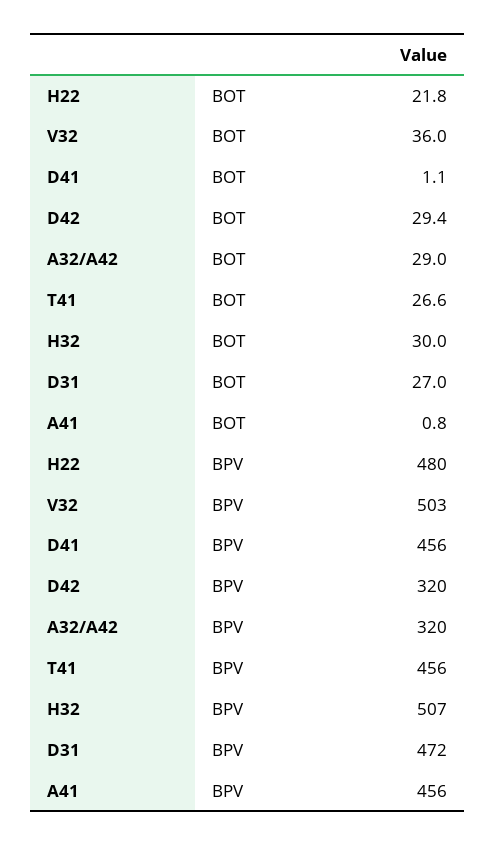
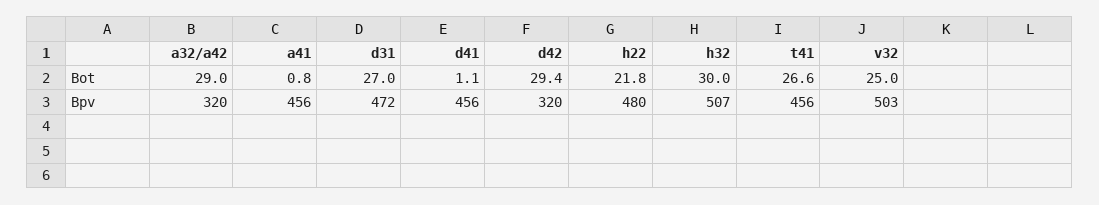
  {
    "H22": {
      "BOT": 21.8,
      "BPV": 480
    },
    "V32": {
-     "BOT": 36,
+     "BOT": 25,
      "BPV": 503
    },
    "D41": {
      "BOT": 1.1,
      "BPV": 456
    },
    "D42": {
      "BOT": 29.4,
      "BPV": 320
    },
    "A32/A42": {
      "BOT": 29,
      "BPV": 320
    },
    "T41": {
      "BOT": 26.6,
      "BPV": 456
    },
    "H32": {
      "BOT": 30,
      "BPV": 507
    },
    "D31": {
      "BOT": 27,
      "BPV": 472
    },
    "A41": {
      "BOT": 0.8,
      "BPV": 456
    }
  }

